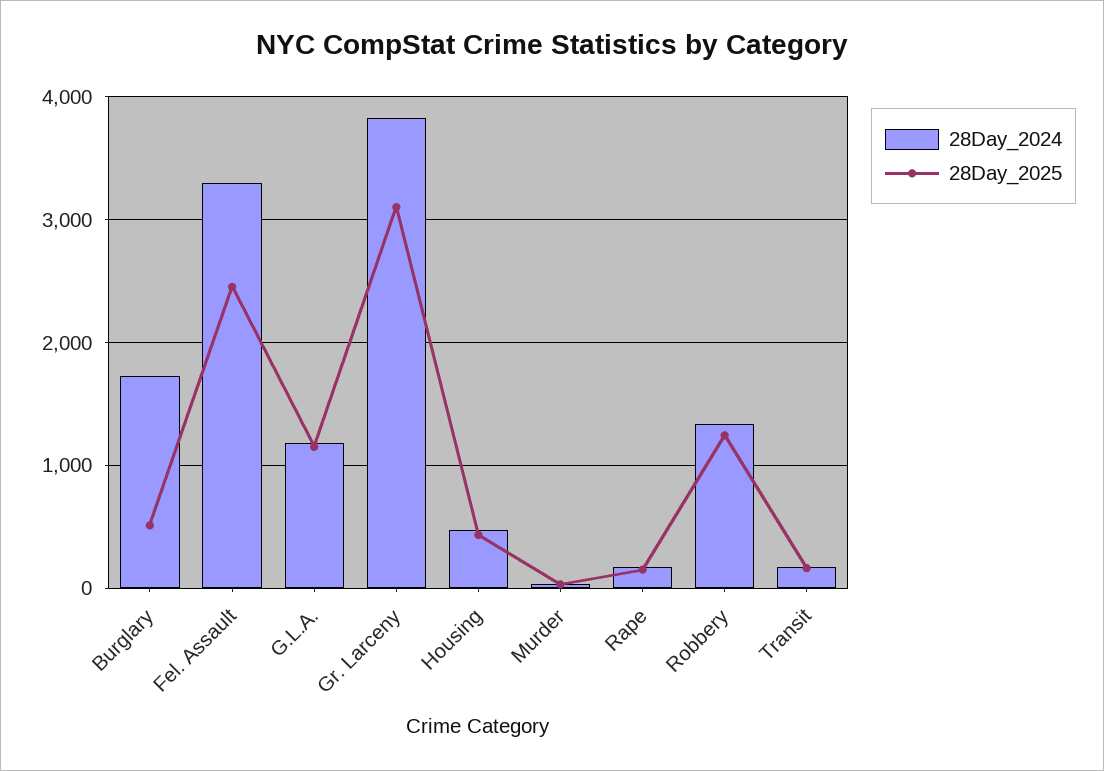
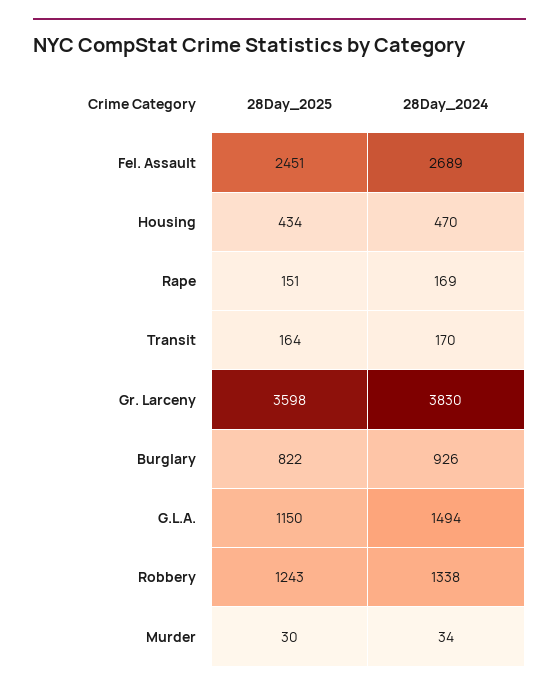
  {
    "28Day_2024": {
-     "Burglary": 1700,
+     "Burglary": 926,
-     "Fel. Assault": 3300,
+     "Fel. Assault": 2689,
-     "G.L.A.": 1200,
+     "G.L.A.": 1494,
      "Gr. Larceny": 3830,
      "Housing": 470,
      "Murder": 34,
      "Rape": 169,
      "Robbery": 1338,
      "Transit": 170
    },
    "28Day_2025": {
-     "Burglary": 500,
+     "Burglary": 822,
      "Fel. Assault": 2451,
      "G.L.A.": 1150,
-     "Gr. Larceny": 3100,
+     "Gr. Larceny": 3598,
      "Housing": 434,
      "Murder": 30,
      "Rape": 151,
      "Robbery": 1243,
      "Transit": 164
    }
  }

